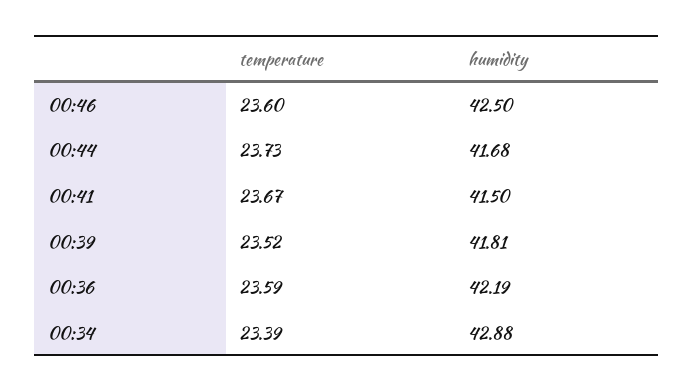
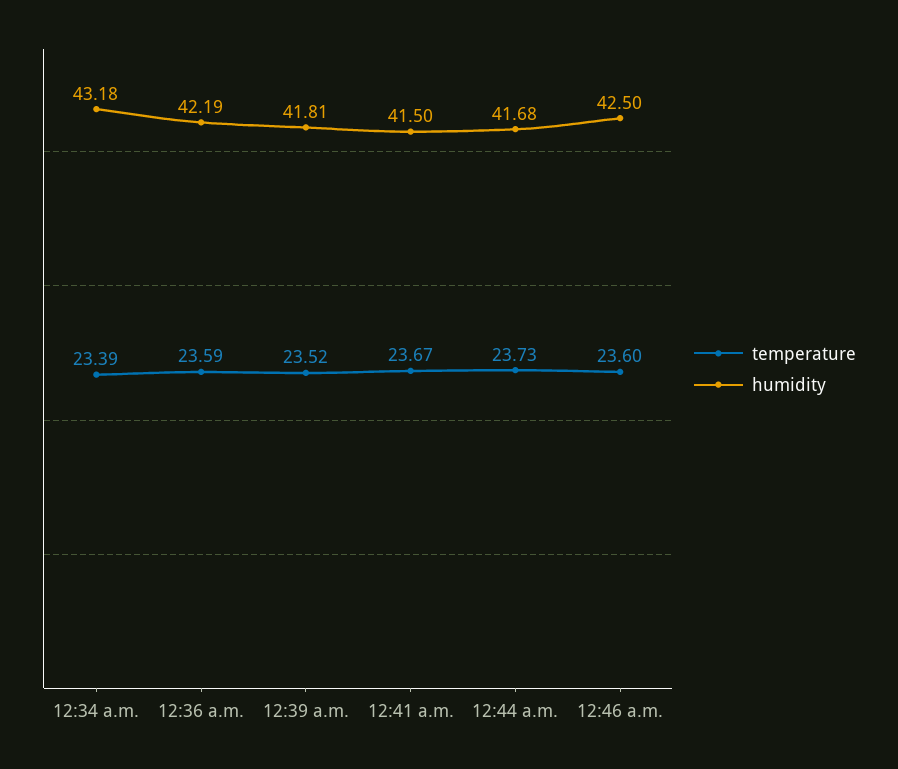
  {
    "temperature": {
      "00:46": 23.6,
      "00:44": 23.73,
      "00:41": 23.67,
      "00:39": 23.52,
      "00:36": 23.59,
      "00:34": 23.39
    },
    "humidity": {
      "00:46": 42.5,
      "00:44": 41.68,
      "00:41": 41.5,
      "00:39": 41.81,
      "00:36": 42.19,
-     "00:34": 42.88
+     "00:34": 43.18
    }
  }

